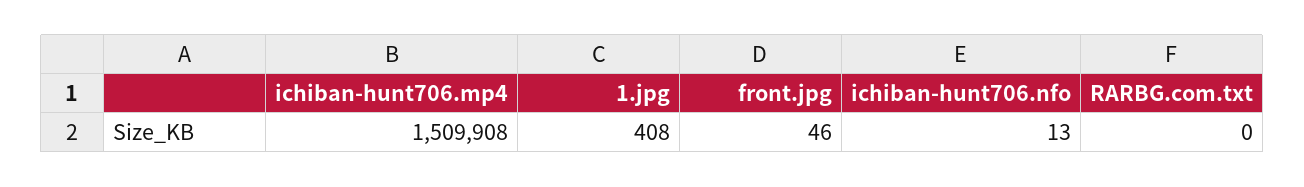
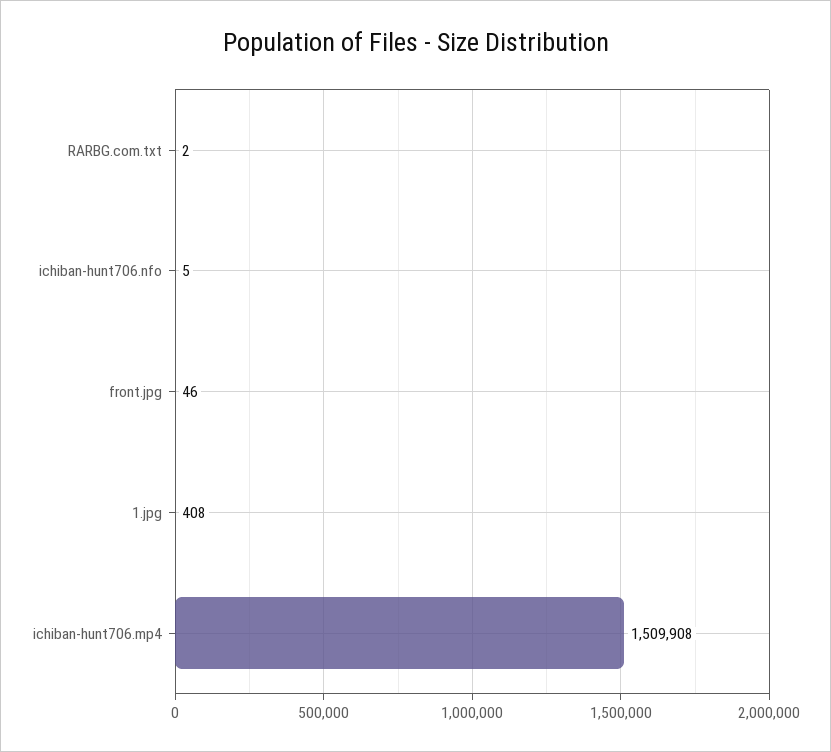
  {
    "ichiban-hunt706.mp4": 1509908,
    "1.jpg": 408,
    "front.jpg": 46,
-   "ichiban-hunt706.nfo": 13,
+   "ichiban-hunt706.nfo": 5,
-   "RARBG.com.txt": 0
+   "RARBG.com.txt": 2
  }

